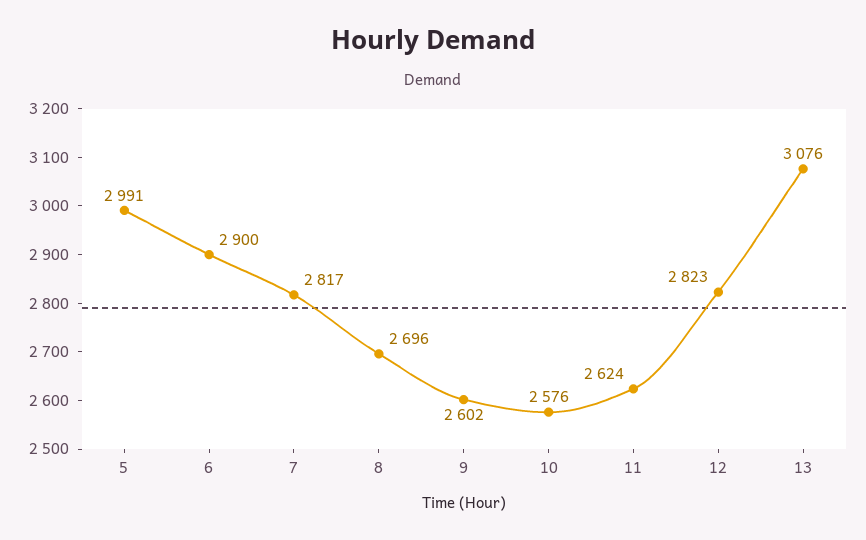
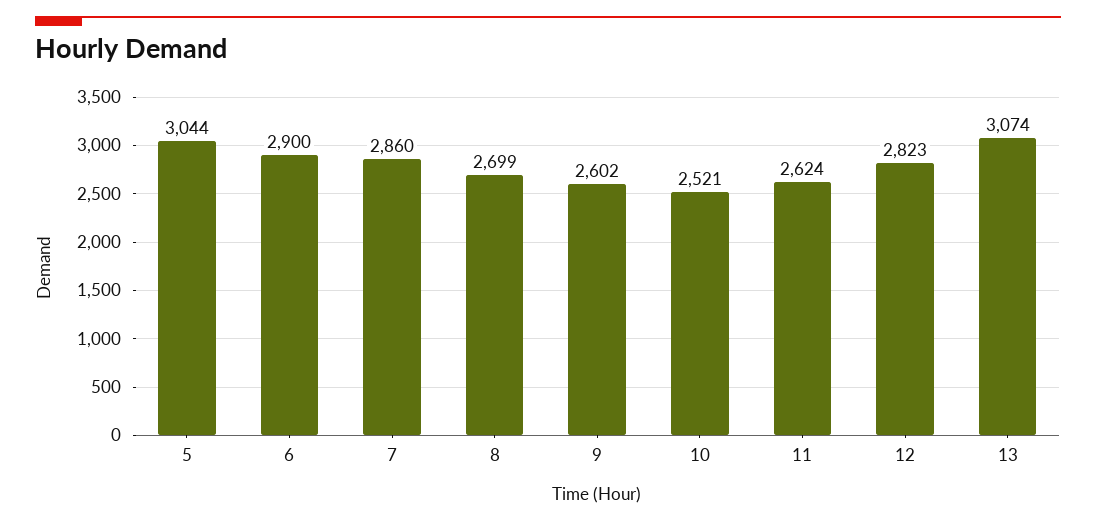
  {
-   "5": 2991,
+   "5": 3044,
    "6": 2900,
-   "7": 2817,
+   "7": 2860,
-   "8": 2696,
+   "8": 2699,
    "9": 2602,
-   "10": 2576,
+   "10": 2521,
    "11": 2624,
    "12": 2823,
-   "13": 3076
+   "13": 3074
  }

